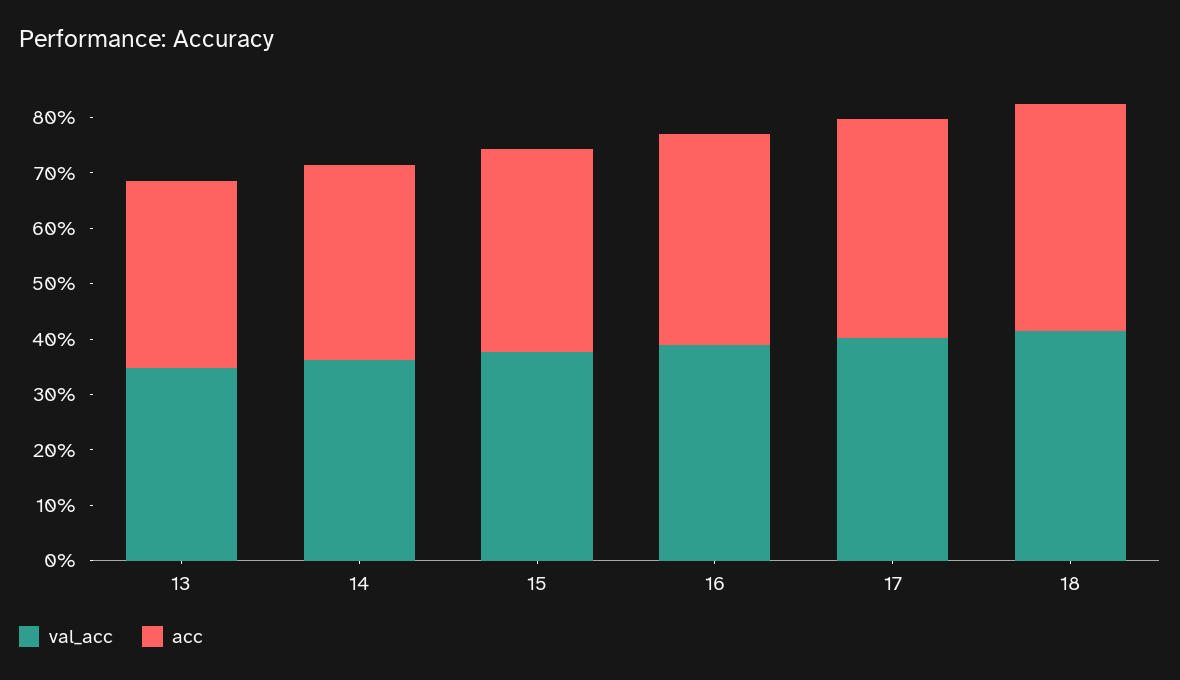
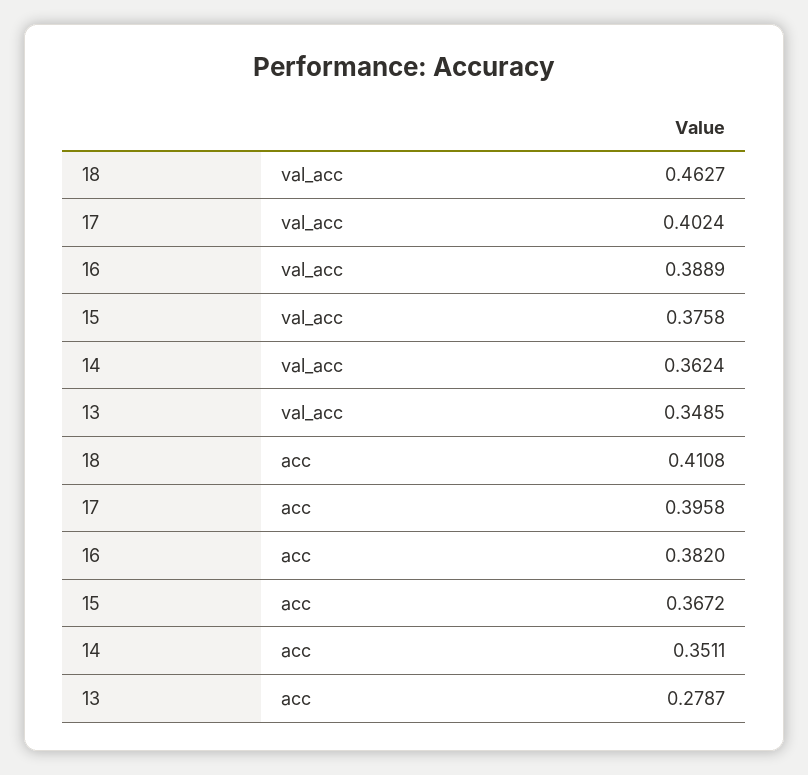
  {
    "val_acc": {
      "13": 0.3485,
      "14": 0.3624,
      "15": 0.3758,
      "16": 0.3889,
      "17": 0.4024,
-     "18": 0.42
+     "18": 0.4627
    },
    "acc": {
-     "13": 0.34,
+     "13": 0.2787,
      "14": 0.3511,
      "15": 0.3672,
      "16": 0.382,
      "17": 0.3958,
      "18": 0.4108
    }
  }

